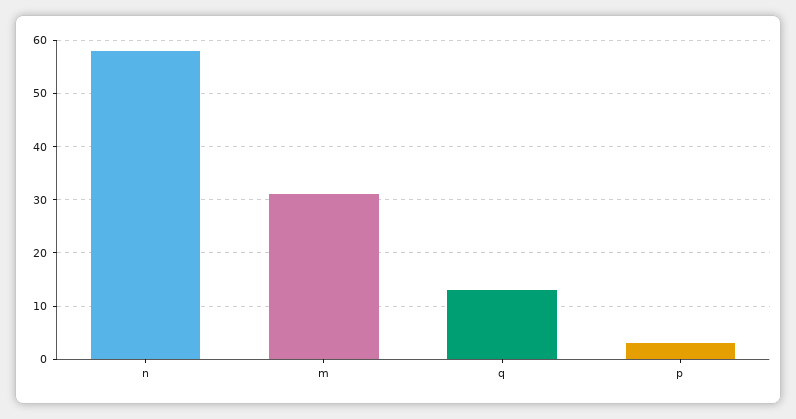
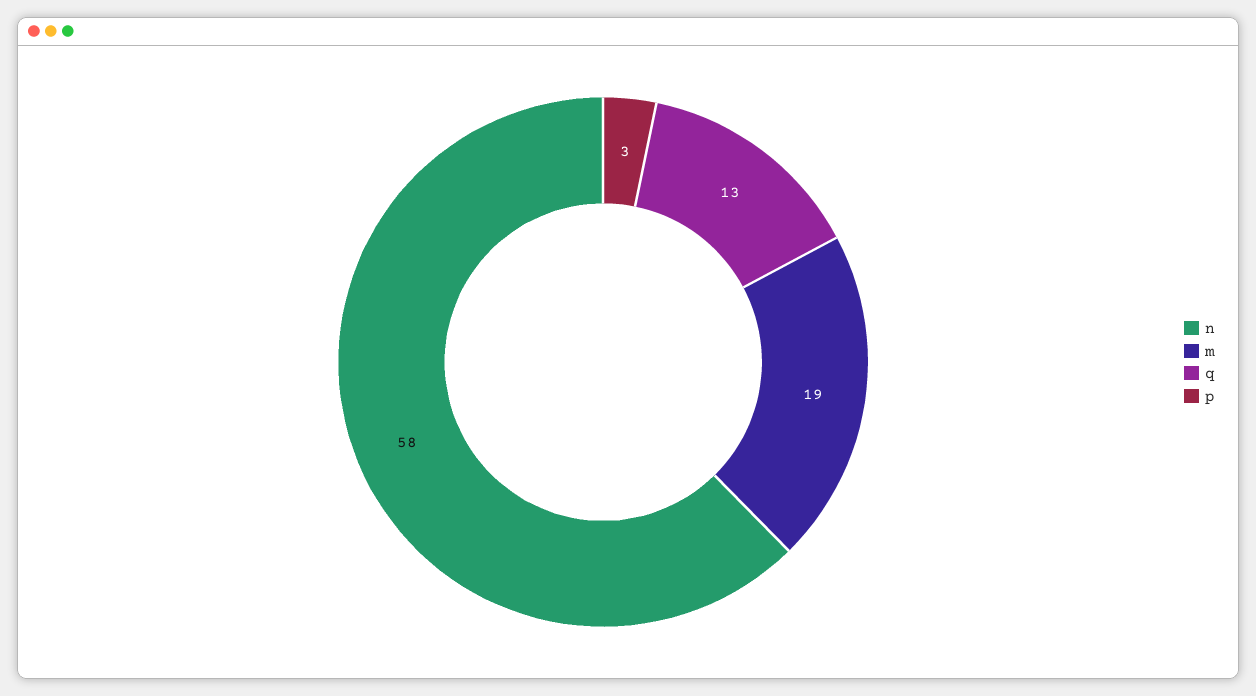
  {
    "n": 58,
-   "m": 30,
+   "m": 19,
    "q": 13,
    "p": 3
  }

